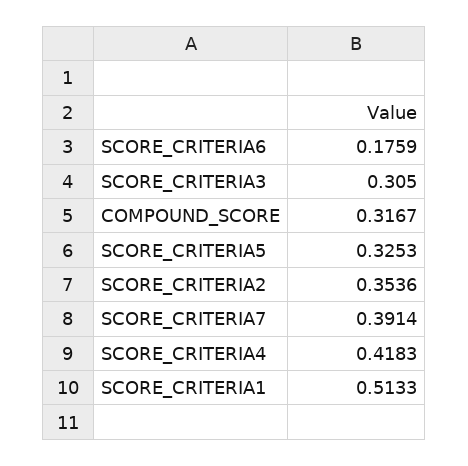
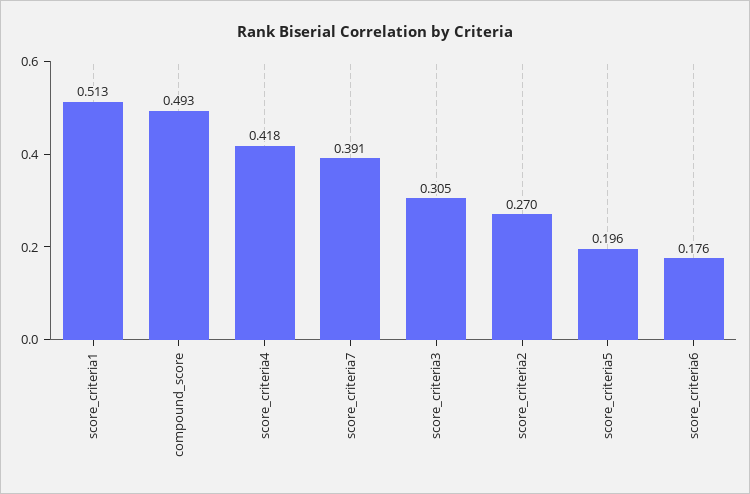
  {
    "SCORE_CRITERIA6": 0.1759,
    "SCORE_CRITERIA3": 0.305,
-   "COMPOUND_SCORE": 0.3167,
+   "COMPOUND_SCORE": 0.493,
-   "SCORE_CRITERIA5": 0.3253,
+   "SCORE_CRITERIA5": 0.196,
-   "SCORE_CRITERIA2": 0.3536,
+   "SCORE_CRITERIA2": 0.27,
    "SCORE_CRITERIA7": 0.3914,
    "SCORE_CRITERIA4": 0.4183,
    "SCORE_CRITERIA1": 0.5133
  }

